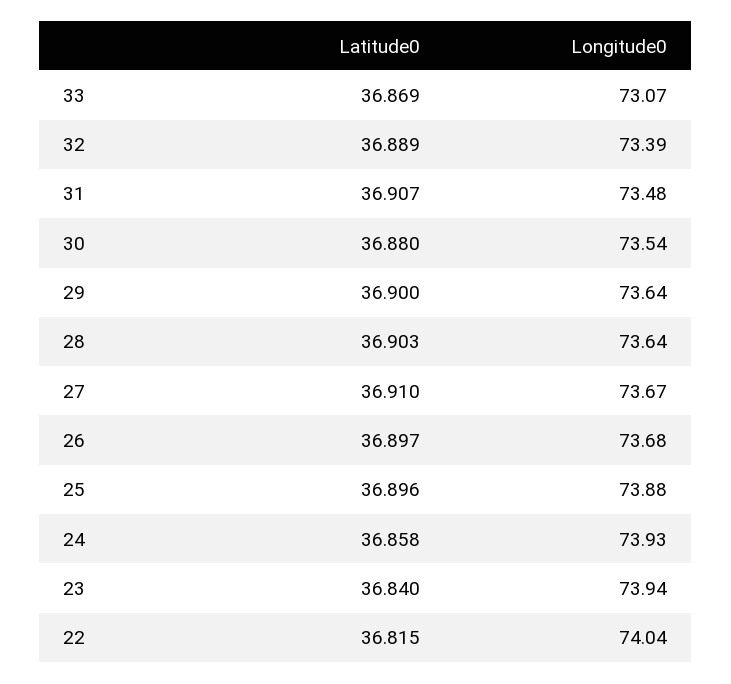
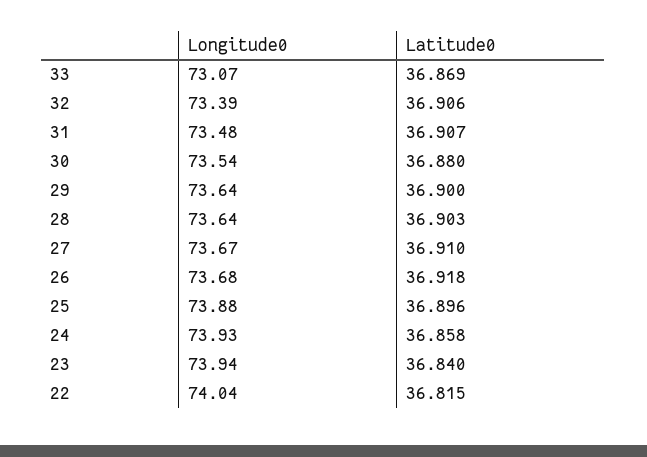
  {
    "Latitude0": {
      "33": 36.869,
-     "32": 36.889,
+     "32": 36.906,
      "31": 36.907,
      "30": 36.88,
      "29": 36.9,
      "28": 36.903,
      "27": 36.91,
-     "26": 36.897,
+     "26": 36.918,
      "25": 36.896,
      "24": 36.858,
      "23": 36.84,
      "22": 36.815
    },
    "Longitude0": {
      "33": 73.07,
      "32": 73.39,
      "31": 73.48,
      "30": 73.54,
      "29": 73.64,
      "28": 73.64,
      "27": 73.67,
      "26": 73.68,
      "25": 73.88,
      "24": 73.93,
      "23": 73.94,
      "22": 74.04
    }
  }

